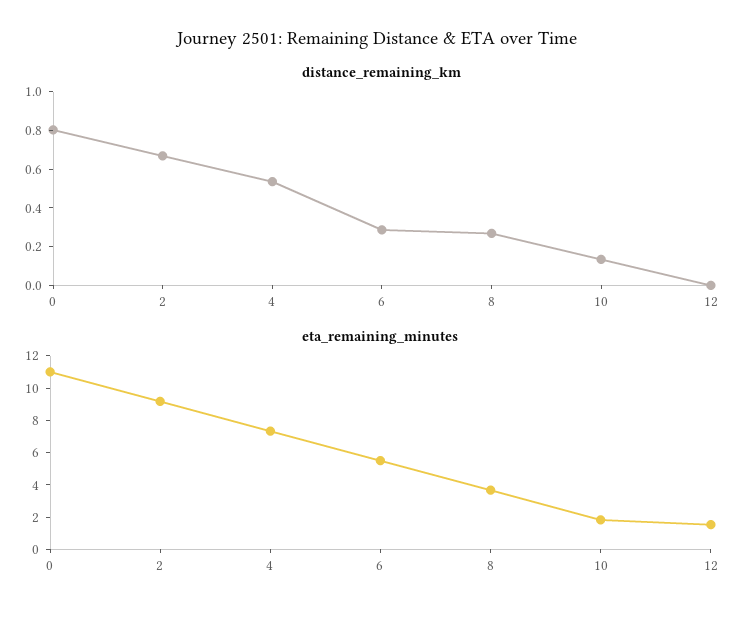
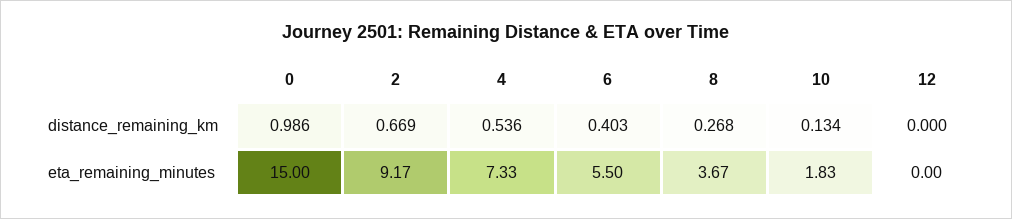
  {
    "distance_remaining_km": {
-     "0": 0.8,
+     "0": 0.986,
      "2": 0.669,
      "4": 0.536,
-     "6": 0.3,
+     "6": 0.403,
      "8": 0.268,
      "10": 0.134,
      "12": 0
    },
    "eta_remaining_minutes": {
-     "0": 11,
+     "0": 15,
      "2": 9.17,
      "4": 7.33,
      "6": 5.5,
      "8": 3.67,
      "10": 1.83,
-     "12": 1.5
+     "12": 0
    }
  }

